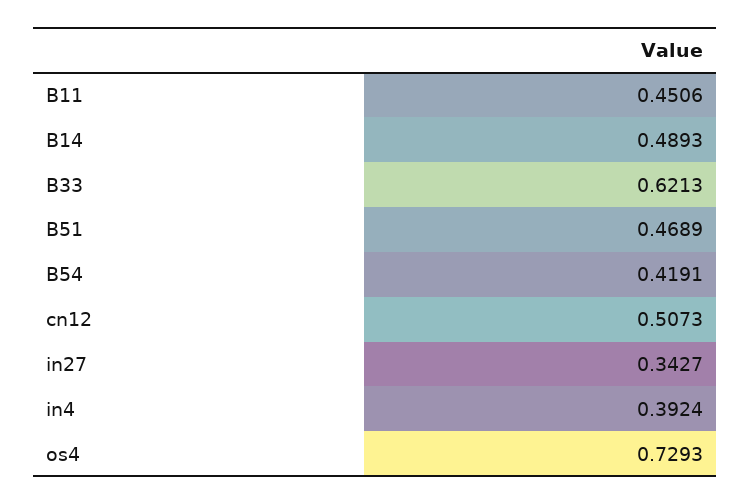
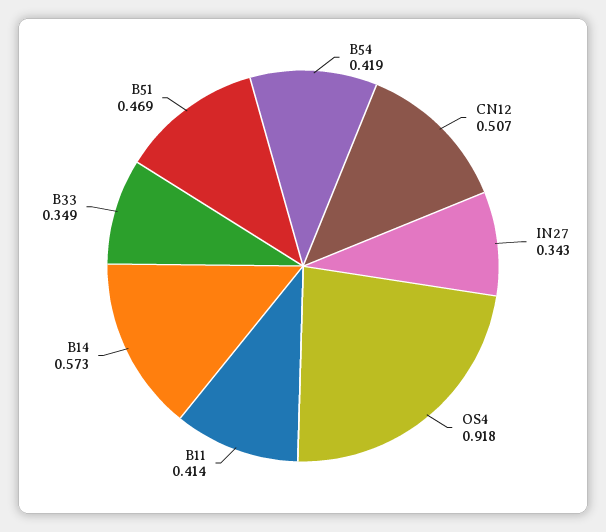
  {
-   "B11": 0.4506,
+   "B11": 0.414,
-   "B14": 0.4893,
+   "B14": 0.573,
-   "B33": 0.6213,
+   "B33": 0.349,
    "B51": 0.4689,
    "B54": 0.4191,
    "cn12": 0.5073,
    "in27": 0.3427,
-   "in4": 0.3924,
-   "os4": 0.7293
+   "os4": 0.918
  }

